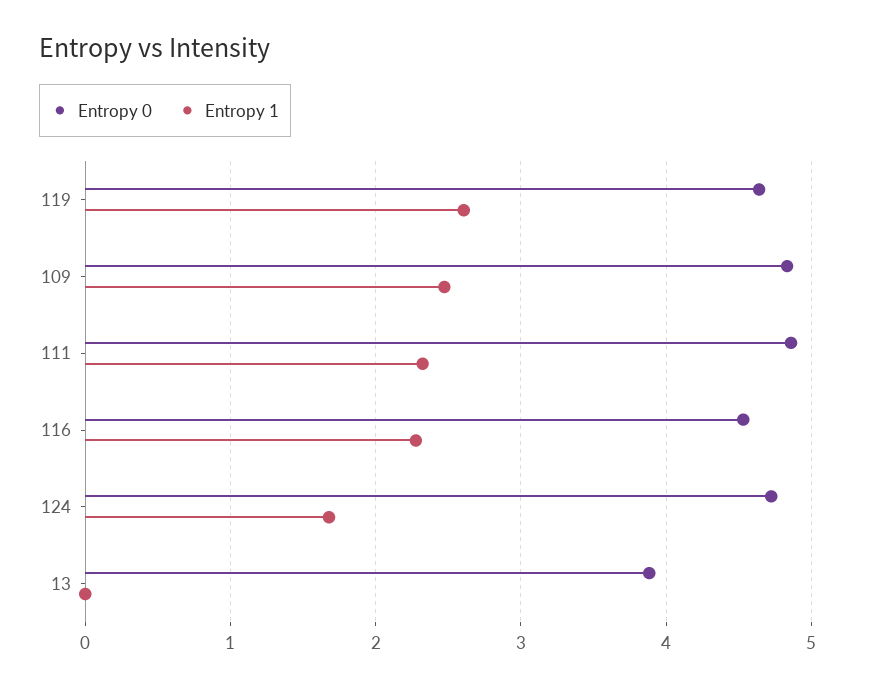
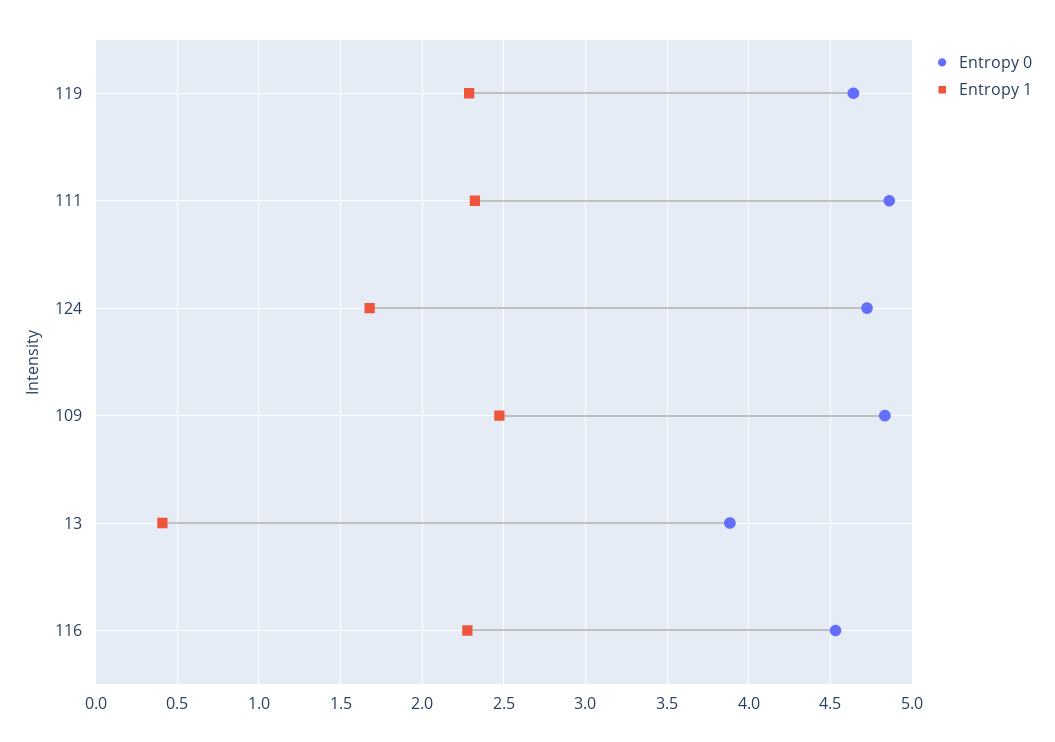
  {
    "Entropy 0": {
      "119": 4.65,
      "109": 4.85,
      "111": 4.85,
      "116": 4.55,
      "124": 4.7,
      "13": 3.9
    },
    "Entropy 1": {
-     "119": 2.6,
+     "119": 2.3,
      "109": 2.45,
      "111": 2.3,
      "116": 2.3,
      "124": 1.7,
-     "13": 0
+     "13": 0.4
    }
  }

